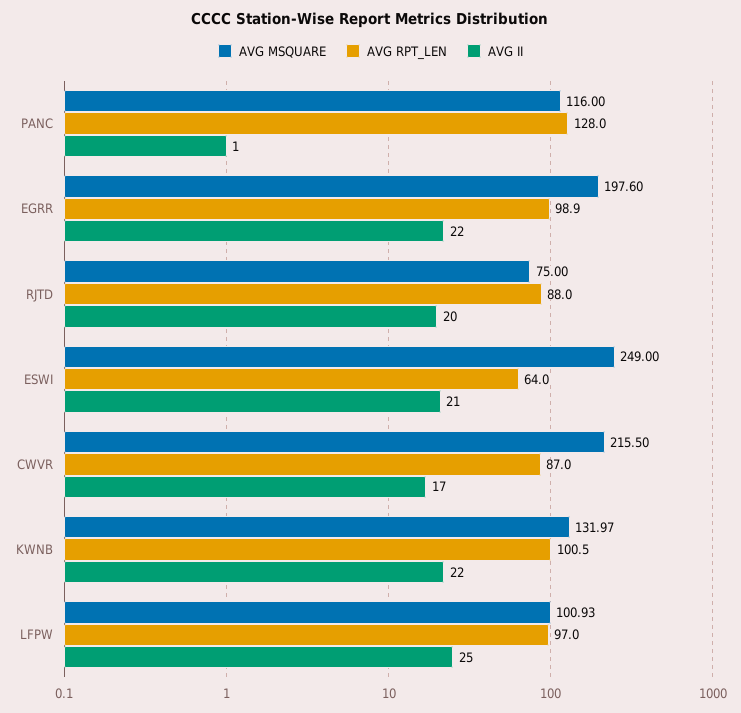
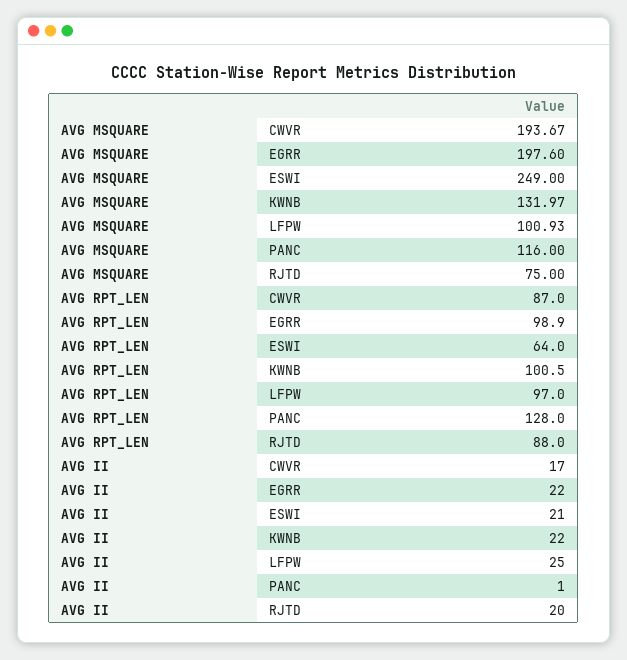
  {
    "AVG MSQUARE": {
      "PANC": 116,
      "EGRR": 197.6,
      "RJTD": 75,
      "ESWI": 249,
-     "CWVR": 215.5,
+     "CWVR": 193.67,
      "KWNB": 131.97,
      "LFPW": 100.93
    },
    "AVG RPT_LEN": {
      "PANC": 128,
      "EGRR": 98.9,
      "RJTD": 88,
      "ESWI": 64,
      "CWVR": 87,
      "KWNB": 100.5,
      "LFPW": 97
    },
    "AVG II": {
      "PANC": 1,
      "EGRR": 22,
      "RJTD": 20,
      "ESWI": 21,
      "CWVR": 17,
      "KWNB": 22,
      "LFPW": 25
    }
  }

